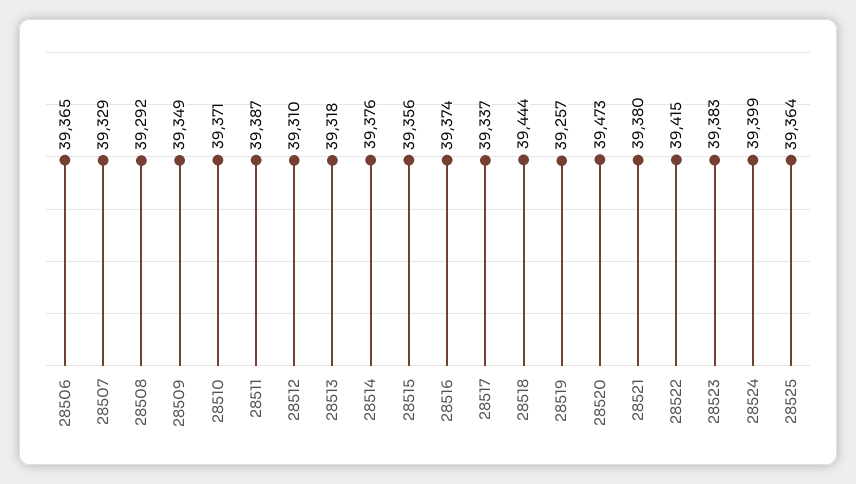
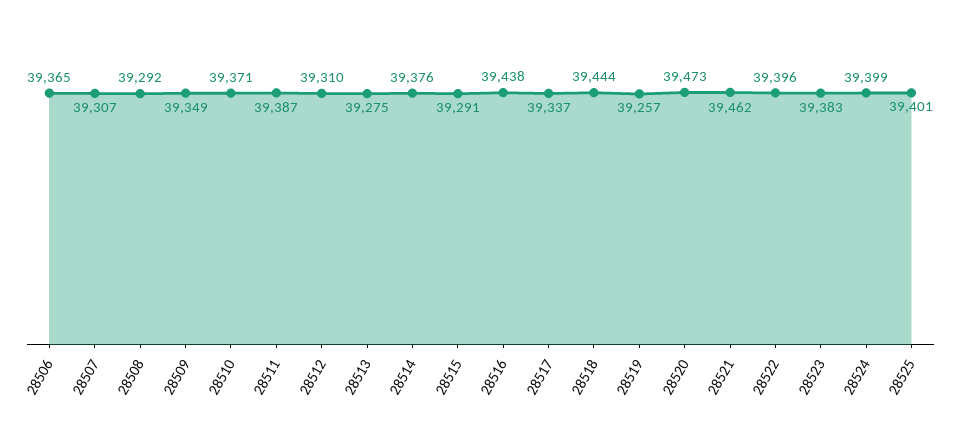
  {
    "28506": 39365,
-   "28507": 39329,
+   "28507": 39307,
    "28508": 39292,
    "28509": 39349,
    "28510": 39371,
    "28511": 39387,
    "28512": 39310,
-   "28513": 39318,
+   "28513": 39275,
    "28514": 39376,
-   "28515": 39356,
+   "28515": 39291,
-   "28516": 39374,
+   "28516": 39438,
    "28517": 39337,
    "28518": 39444,
    "28519": 39257,
    "28520": 39473,
-   "28521": 39380,
+   "28521": 39462,
-   "28522": 39415,
+   "28522": 39396,
    "28523": 39383,
    "28524": 39399,
-   "28525": 39364
+   "28525": 39401
  }

